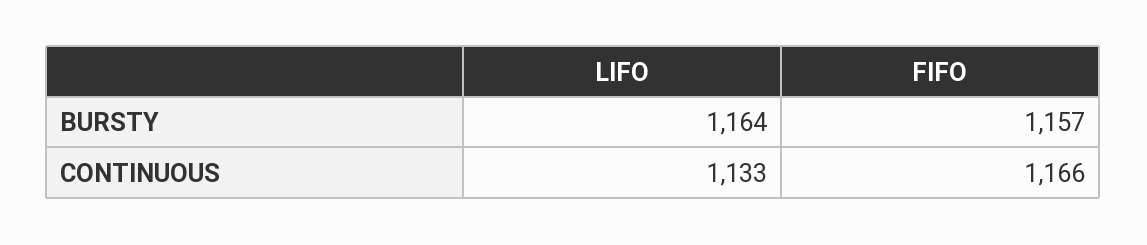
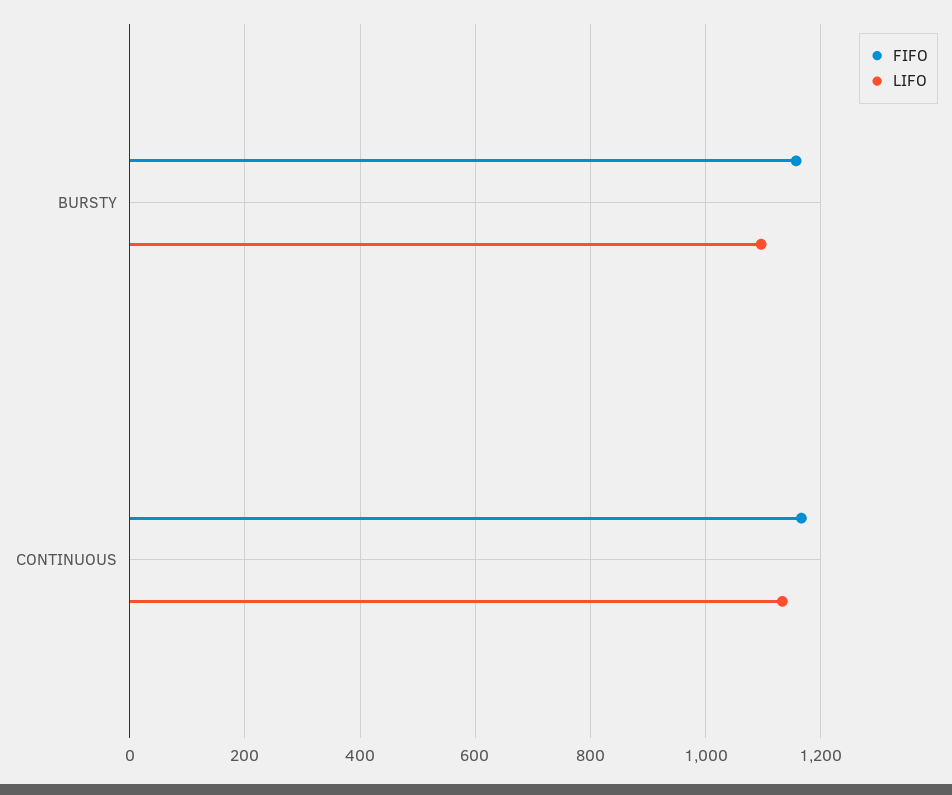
  {
    "LIFO": {
-     "BURSTY": 1164,
+     "BURSTY": 1100,
      "CONTINUOUS": 1133
    },
    "FIFO": {
      "BURSTY": 1157,
      "CONTINUOUS": 1166
    }
  }

